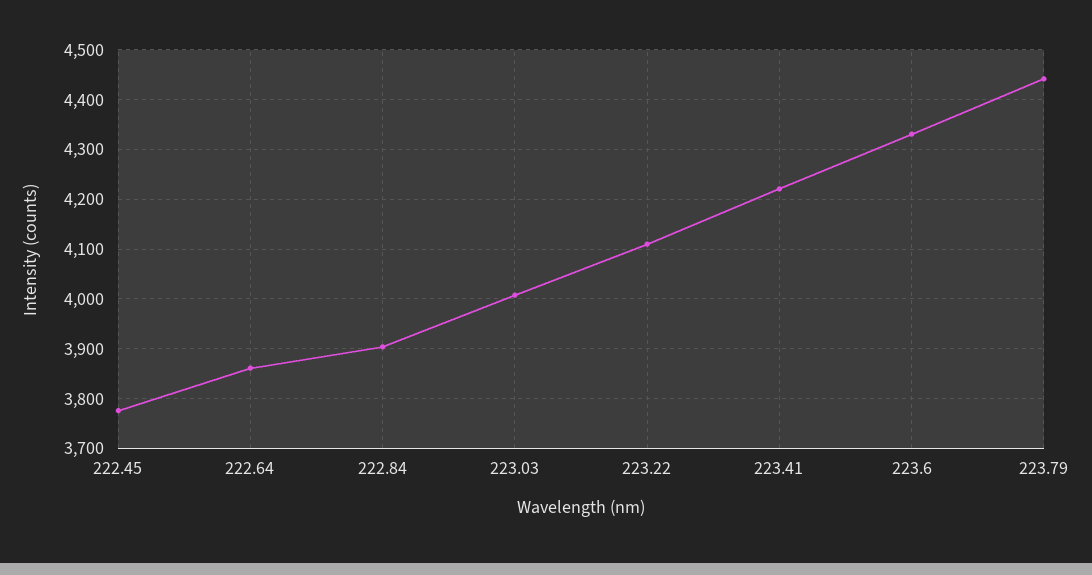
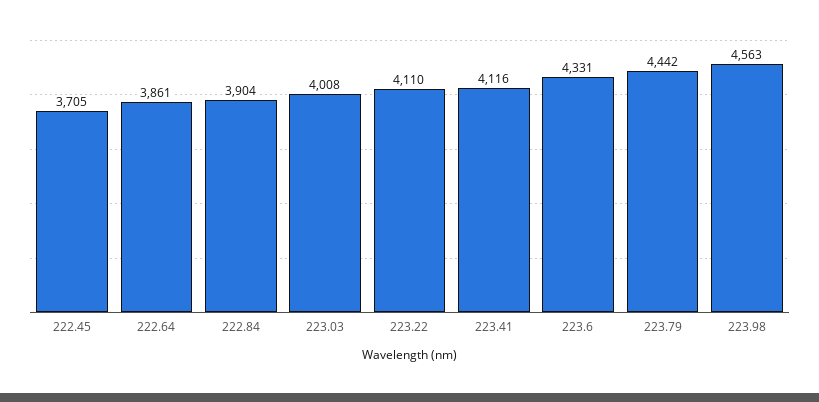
  {
-   "222.45": 3780,
+   "222.45": 3705,
    "222.64": 3861,
    "222.84": 3904,
    "223.03": 4008,
    "223.22": 4110,
-   "223.41": 4220,
+   "223.41": 4116,
    "223.6": 4331,
-   "223.79": 4442
+   "223.79": 4442,
+   "223.98": 4563
  }

